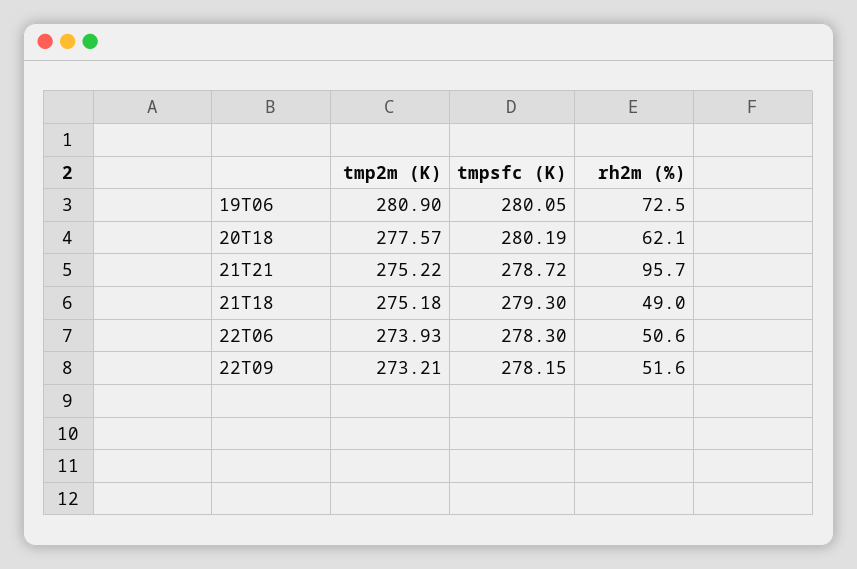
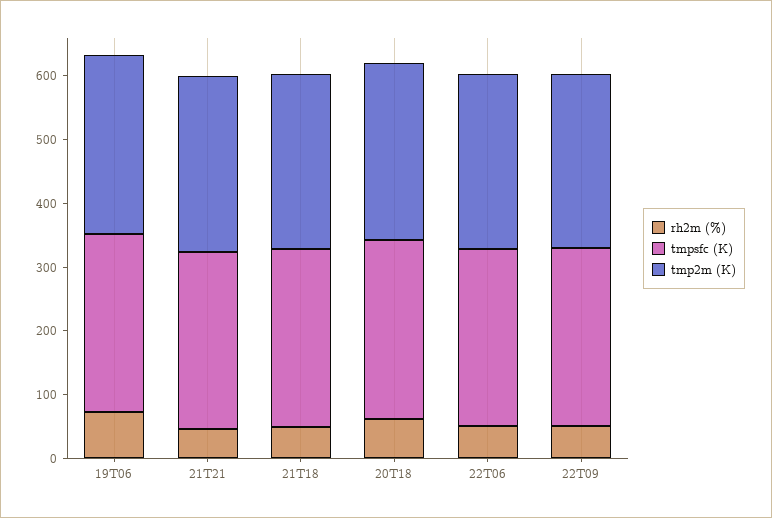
  {
    "tmp2m (K)": {
      "19T06": 280.9,
      "20T18": 277.57,
      "21T21": 275.22,
      "21T18": 275.18,
      "22T06": 273.93,
      "22T09": 273.21
    },
    "tmpsfc (K)": {
      "19T06": 280.05,
      "20T18": 280.19,
      "21T21": 278.72,
      "21T18": 279.3,
      "22T06": 278.3,
      "22T09": 278.15
    },
    "rh2m (%)": {
      "19T06": 72.5,
      "20T18": 62.1,
-     "21T21": 95.7,
+     "21T21": 40,
      "21T18": 49,
      "22T06": 50.6,
      "22T09": 51.6
    }
  }

